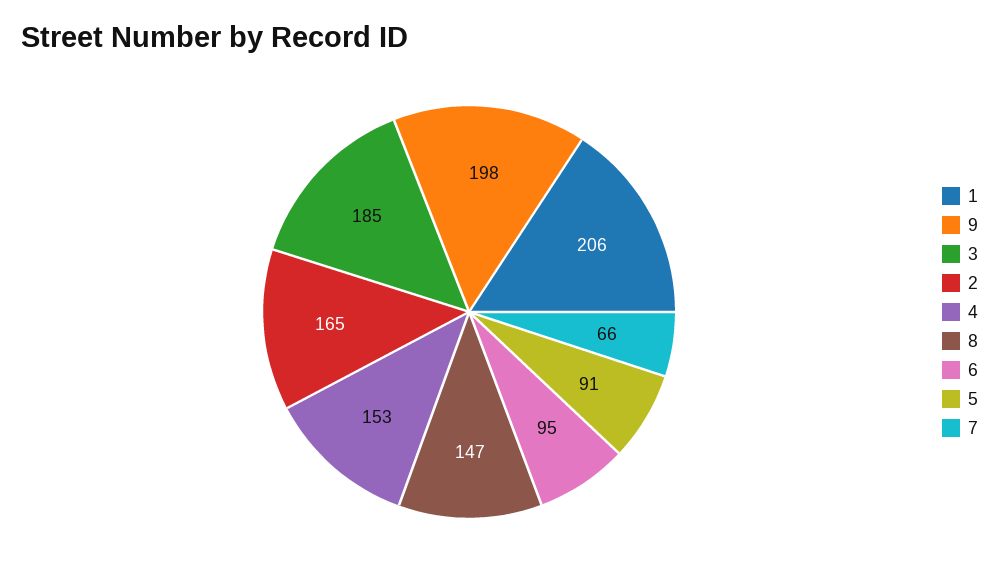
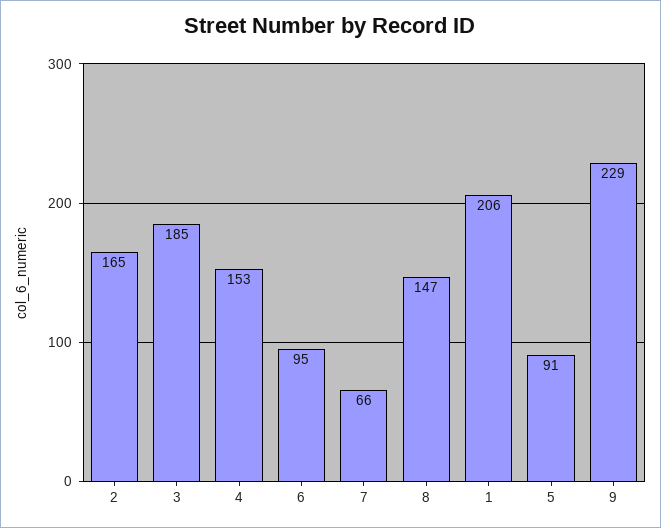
  {
    "1": 206,
-   "9": 198,
+   "9": 229,
    "3": 185,
    "2": 165,
    "4": 153,
    "8": 147,
    "6": 95,
    "5": 91,
    "7": 66
  }

